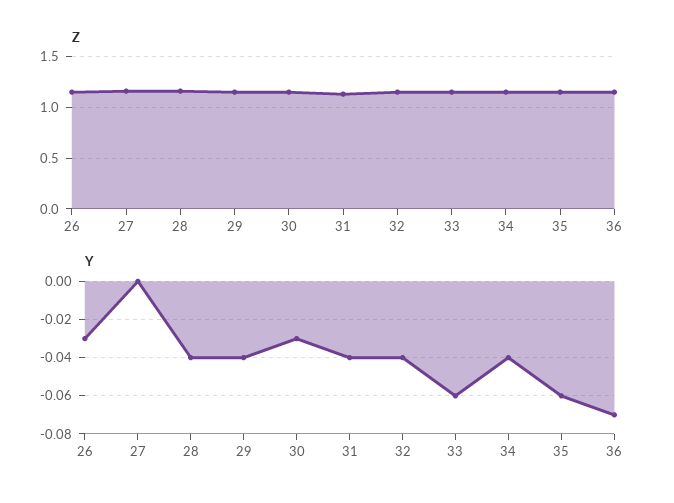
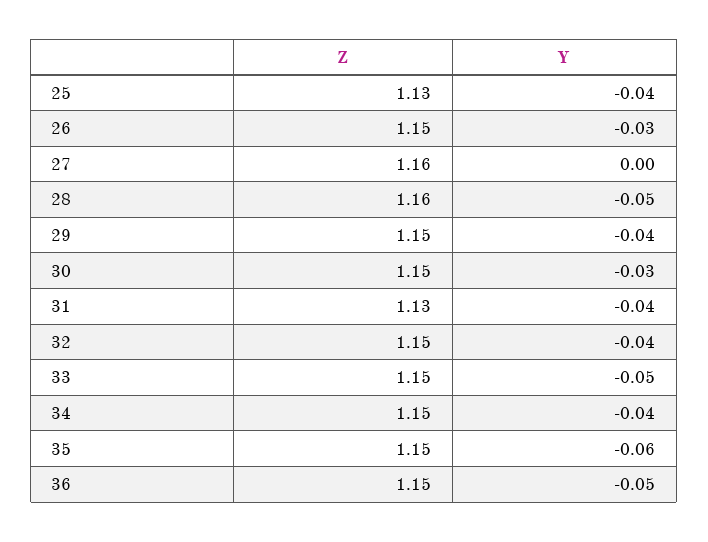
  {
    "Z": {
      "26": 1.15,
      "27": 1.16,
      "28": 1.16,
      "29": 1.15,
      "30": 1.15,
      "31": 1.13,
      "32": 1.15,
      "33": 1.15,
      "34": 1.15,
      "35": 1.15,
-     "36": 1.15
+     "36": 1.15,
+     "25": 1.13
    },
    "Y": {
      "26": -0.03,
      "27": 0,
-     "28": -0.04,
+     "28": -0.05,
      "29": -0.04,
      "30": -0.03,
      "31": -0.04,
      "32": -0.04,
-     "33": -0.06,
+     "33": -0.05,
      "34": -0.04,
      "35": -0.06,
-     "36": -0.07
+     "36": -0.05,
+     "25": -0.04
    }
  }

